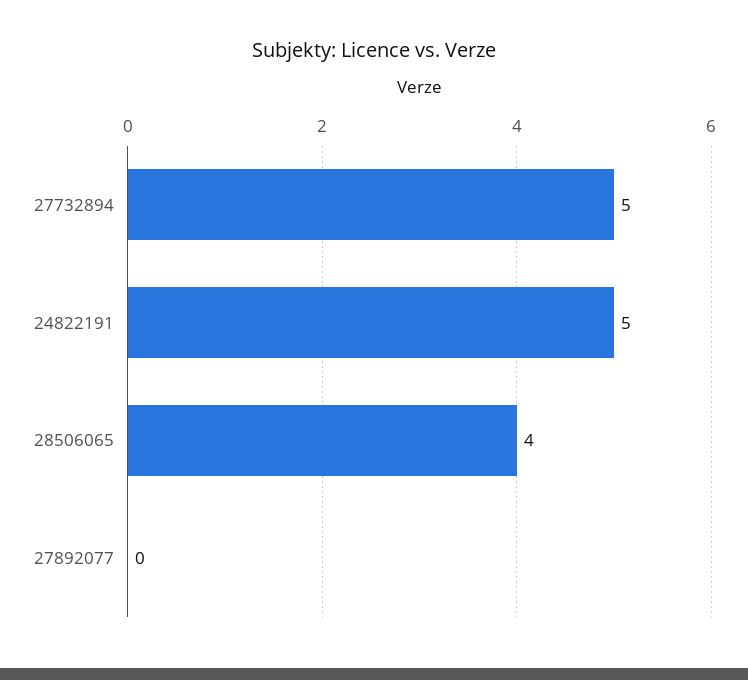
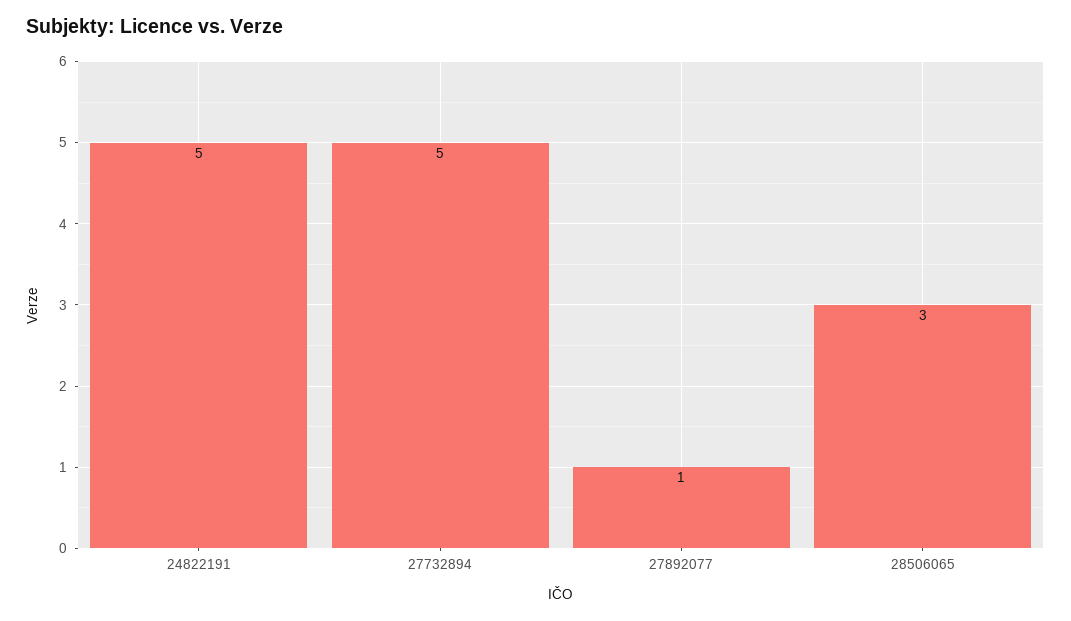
  {
    "27732894": 5,
    "24822191": 5,
-   "28506065": 4,
+   "28506065": 3,
-   "27892077": 0
+   "27892077": 1
  }

